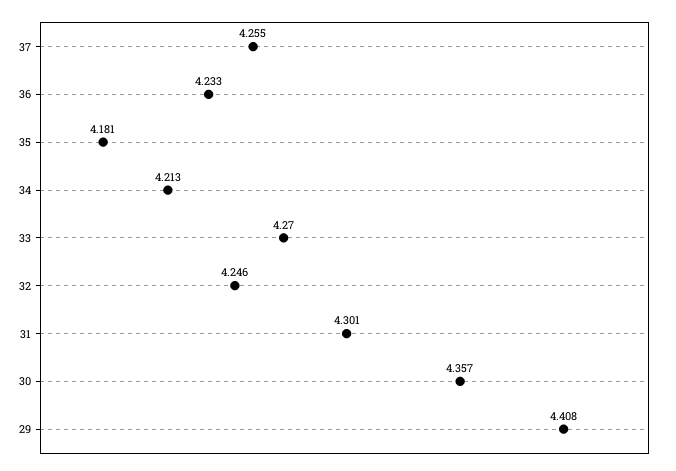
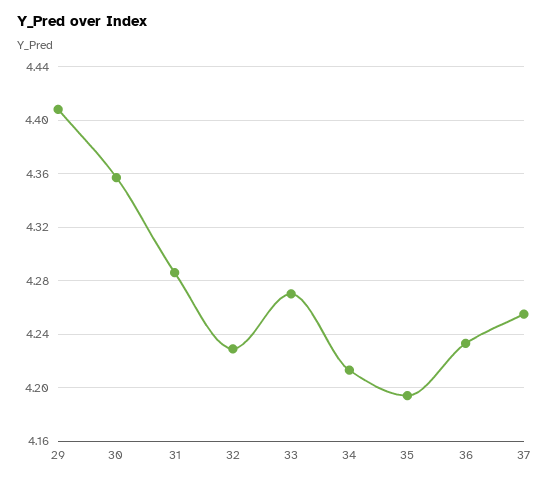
  {
    "37": 4.255,
    "36": 4.233,
-   "35": 4.181,
+   "35": 4.195,
    "34": 4.213,
    "33": 4.27,
-   "32": 4.246,
+   "32": 4.23,
-   "31": 4.301,
+   "31": 4.285,
    "30": 4.357,
    "29": 4.408
  }

